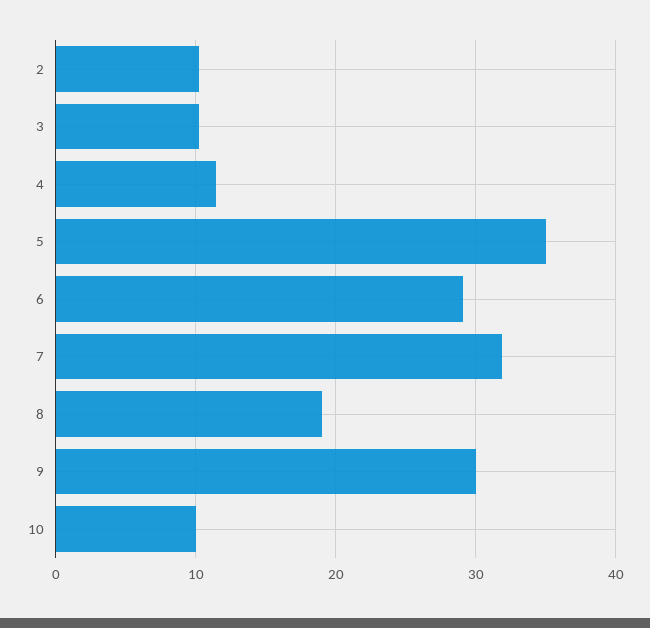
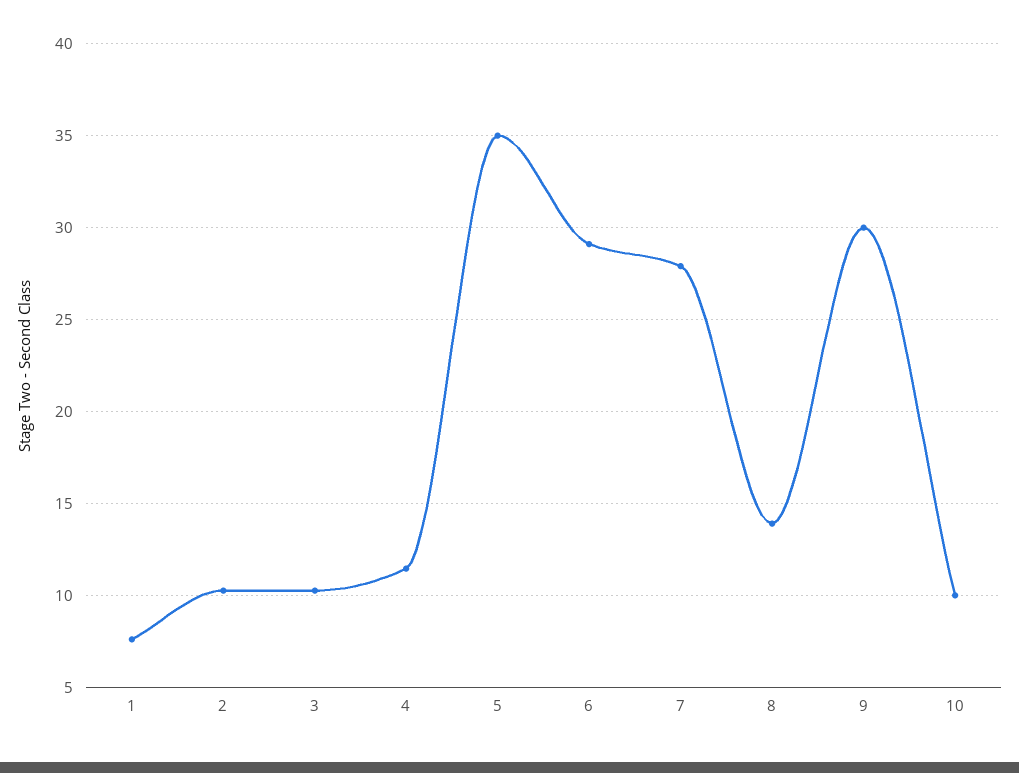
  {
    "2": 10.5,
    "3": 10.5,
    "4": 11.5,
    "5": 35,
    "6": 29,
-   "7": 32,
+   "7": 28,
-   "8": 19,
+   "8": 14,
    "9": 30,
-   "10": 10
+   "10": 10,
+   "1": 7.5
  }

